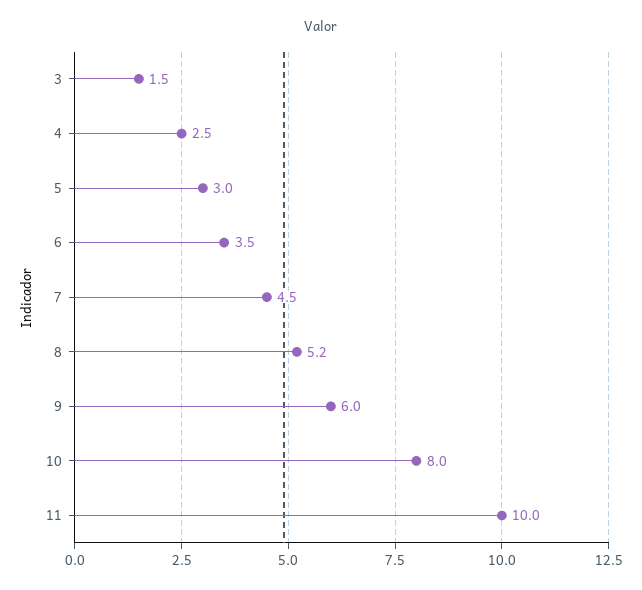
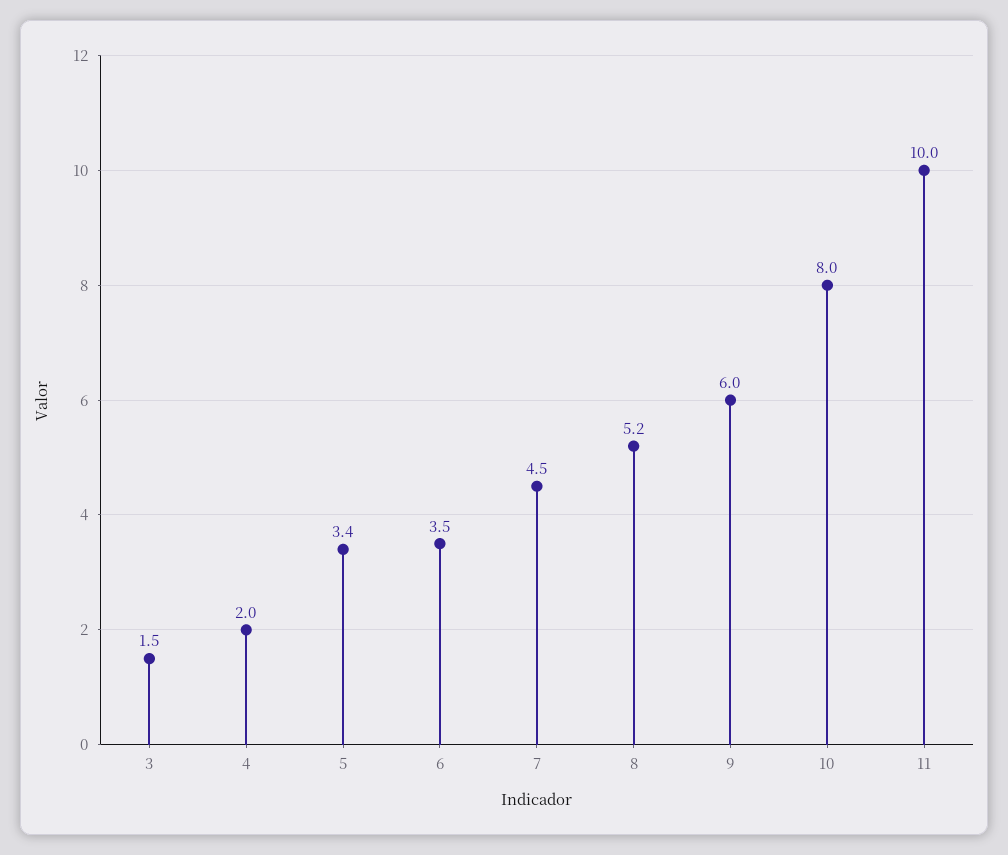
  {
    "3": 1.5,
-   "4": 2.5,
+   "4": 2,
-   "5": 3,
+   "5": 3.4,
    "6": 3.5,
    "7": 4.5,
    "8": 5.2,
    "9": 6,
    "10": 8,
    "11": 10
  }

